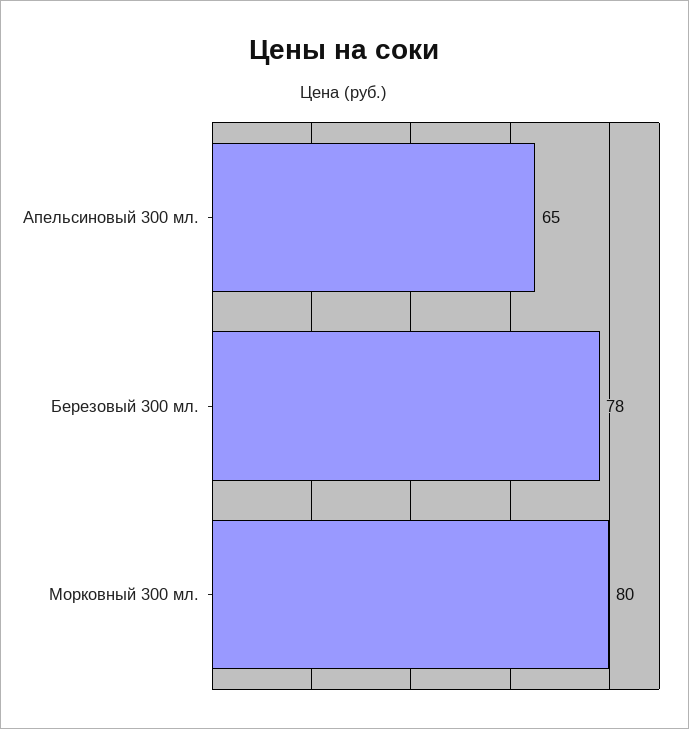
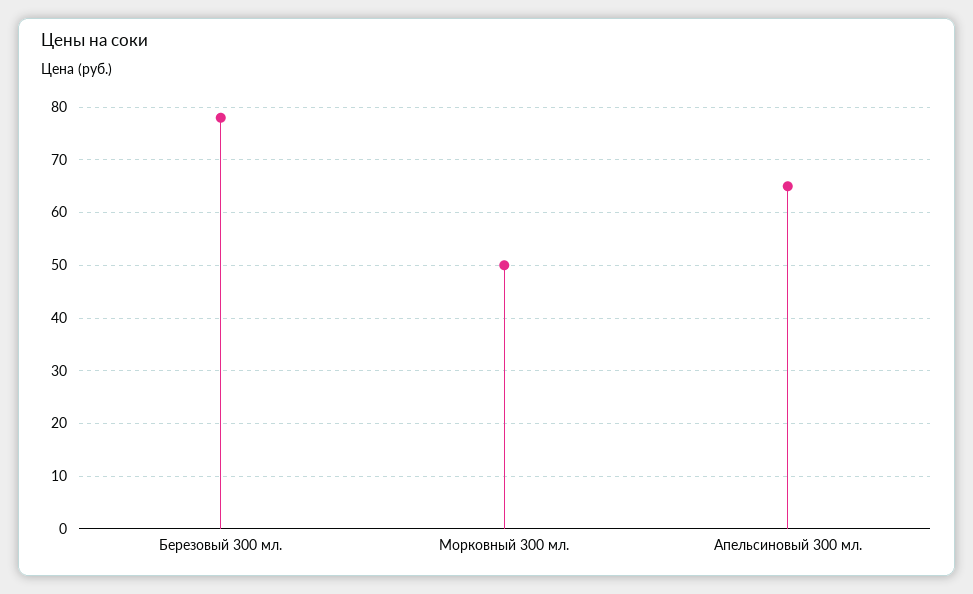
  {
    "Апельсиновый 300 мл.": 65,
    "Березовый 300 мл.": 78,
-   "Морковный 300 мл.": 80
+   "Морковный 300 мл.": 50
  }

